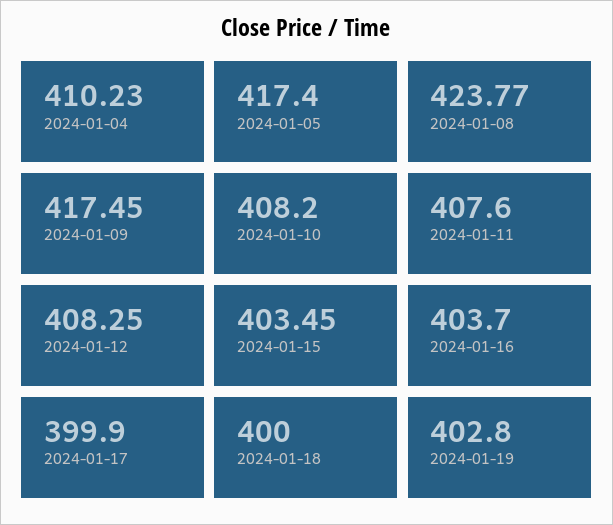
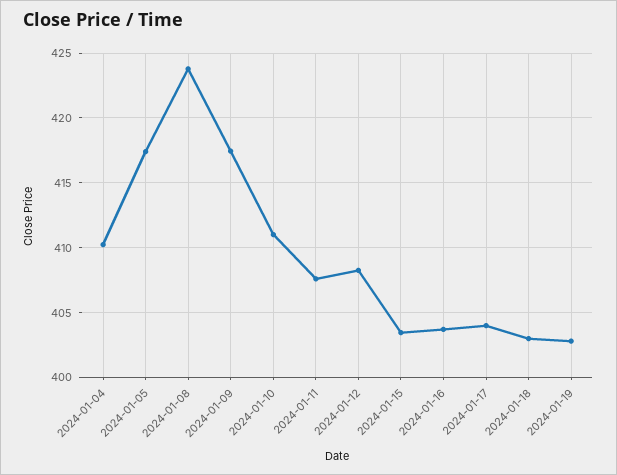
  {
    "2024-01-04": 410.23,
    "2024-01-05": 417.4,
    "2024-01-08": 423.77,
    "2024-01-09": 417.45,
-   "2024-01-10": 408.2,
+   "2024-01-10": 411,
    "2024-01-11": 407.6,
    "2024-01-12": 408.25,
    "2024-01-15": 403.45,
    "2024-01-16": 403.7,
-   "2024-01-17": 399.9,
+   "2024-01-17": 404,
-   "2024-01-18": 400,
+   "2024-01-18": 403,
    "2024-01-19": 402.8
  }

